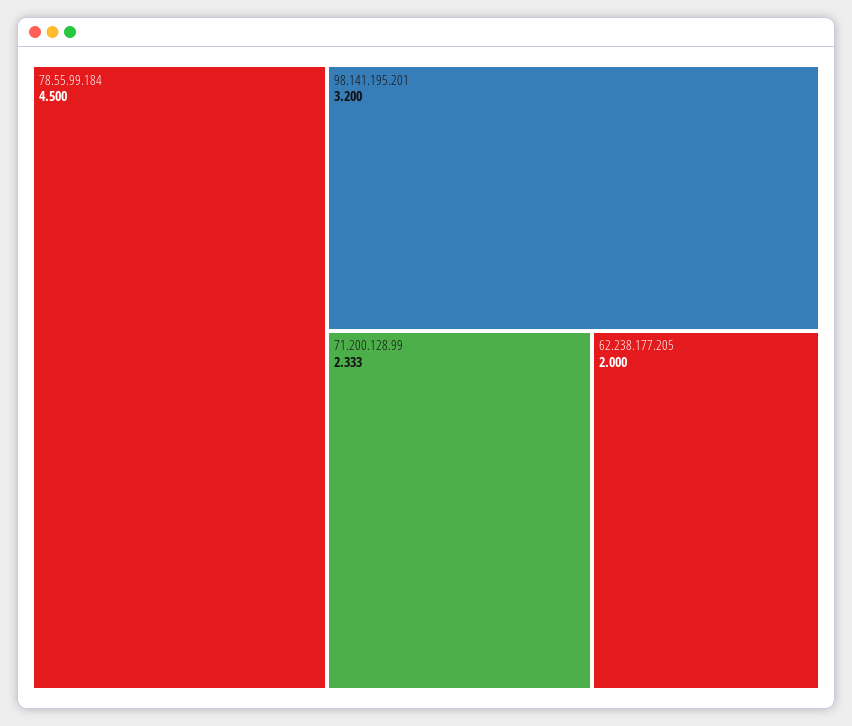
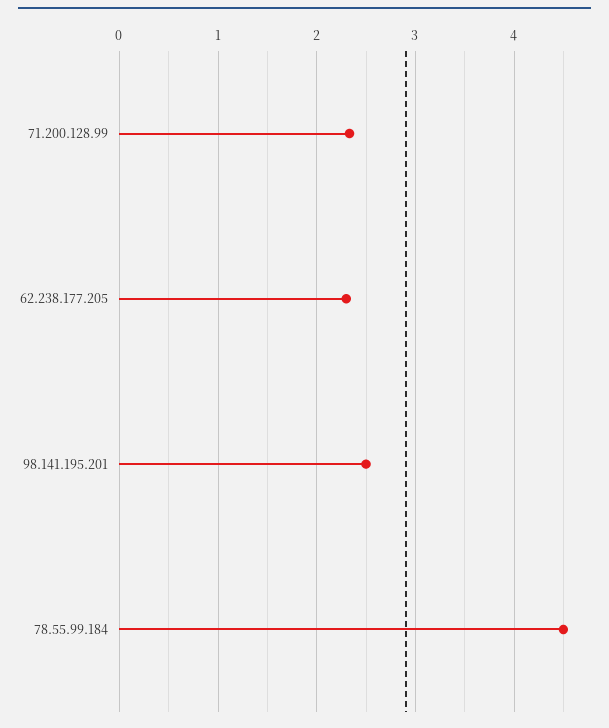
  {
    "78.55.99.184": 4.5,
-   "98.141.195.201": 3.2,
+   "98.141.195.201": 2.5,
    "71.200.128.99": 2.333,
-   "62.238.177.205": 2
+   "62.238.177.205": 2.3
  }

